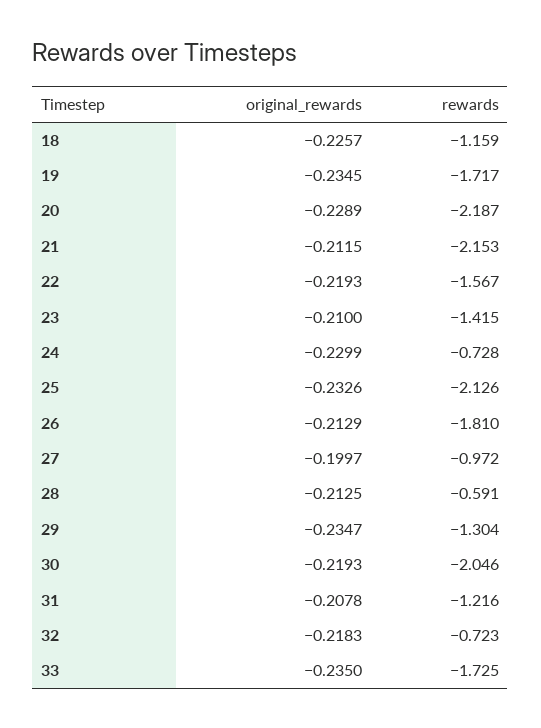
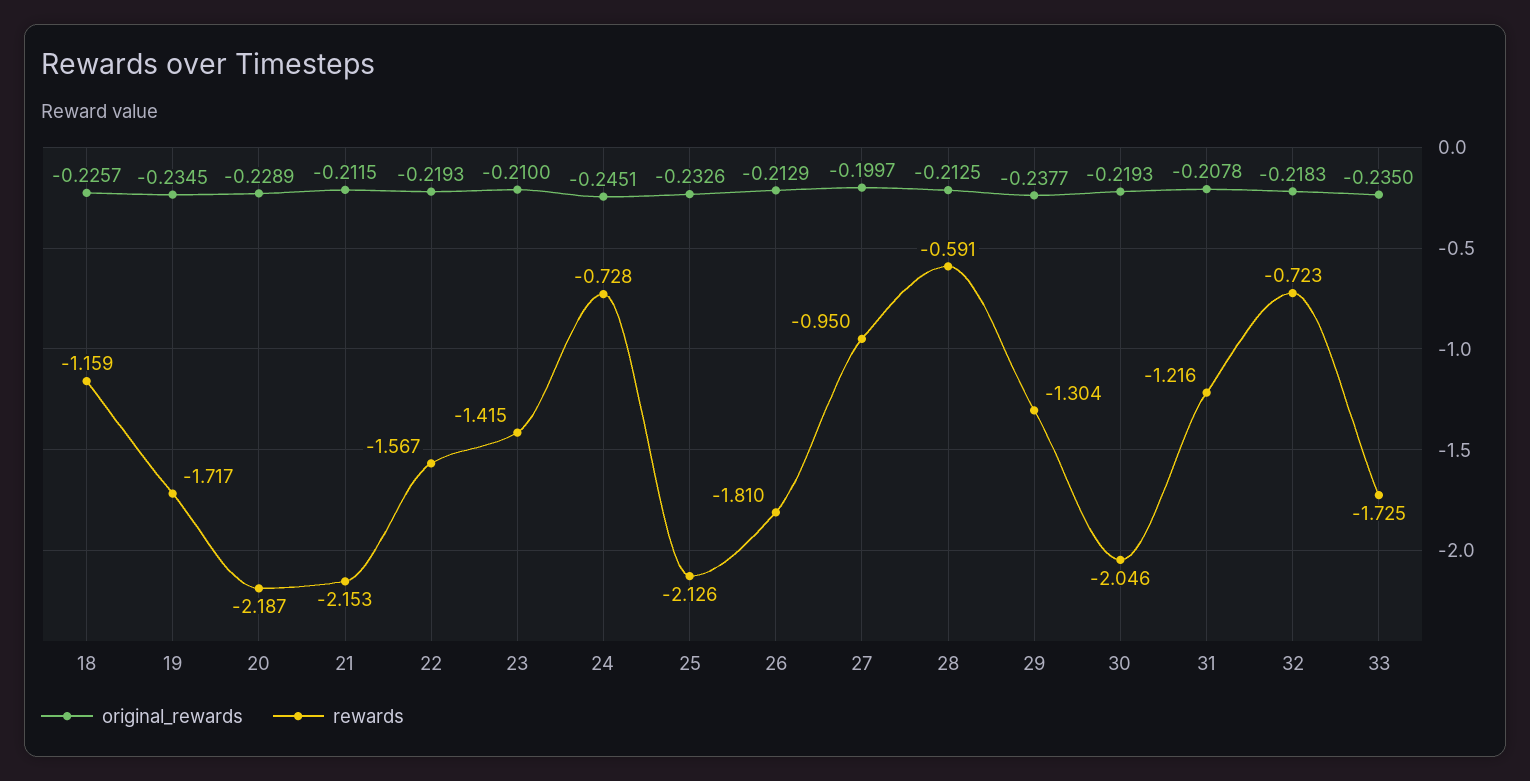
  {
    "original_rewards": {
      "18": -0.2257,
      "19": -0.2345,
      "20": -0.2289,
      "21": -0.2115,
      "22": -0.2193,
      "23": -0.21,
-     "24": -0.2299,
+     "24": -0.2451,
      "25": -0.2326,
      "26": -0.2129,
      "27": -0.1997,
      "28": -0.2125,
-     "29": -0.2347,
+     "29": -0.2377,
      "30": -0.2193,
      "31": -0.2078,
      "32": -0.2183,
      "33": -0.235
    },
    "rewards": {
      "18": -1.159,
      "19": -1.717,
      "20": -2.187,
      "21": -2.153,
      "22": -1.567,
      "23": -1.415,
      "24": -0.728,
      "25": -2.126,
      "26": -1.81,
-     "27": -0.972,
+     "27": -0.95,
      "28": -0.591,
      "29": -1.304,
      "30": -2.046,
      "31": -1.216,
      "32": -0.723,
      "33": -1.725
    }
  }

